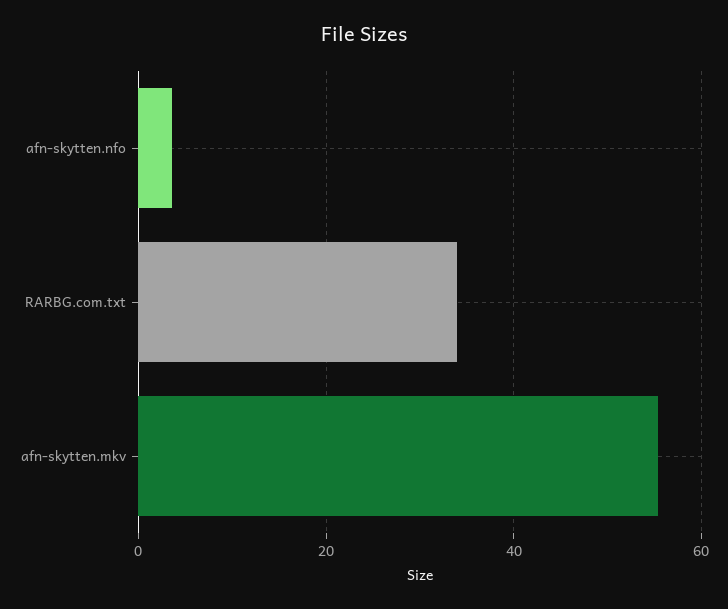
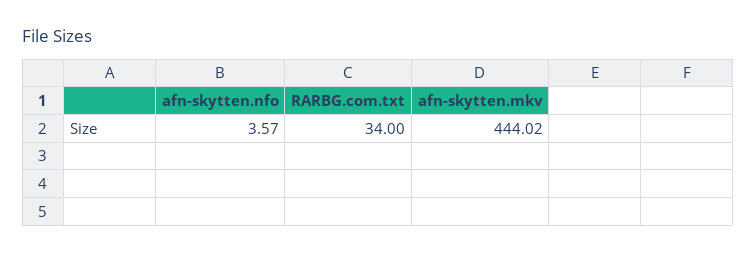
  {
    "afn-skytten.nfo": 3.57,
    "RARBG.com.txt": 34,
-   "afn-skytten.mkv": 56
+   "afn-skytten.mkv": 444.02
  }

